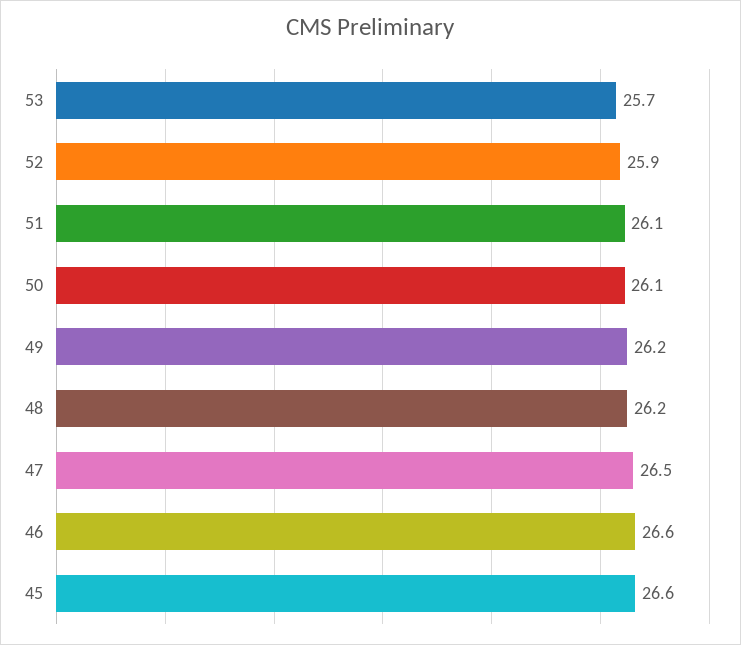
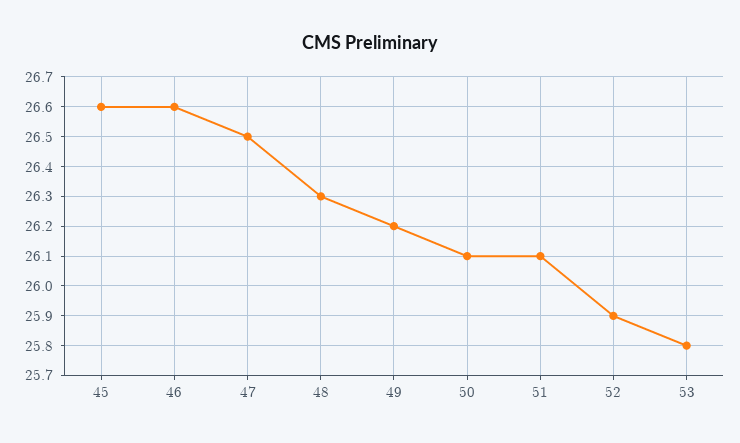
  {
-   "53": 25.7,
+   "53": 25.8,
    "52": 25.9,
    "51": 26.1,
    "50": 26.1,
    "49": 26.2,
-   "48": 26.2,
+   "48": 26.3,
    "47": 26.5,
    "46": 26.6,
    "45": 26.6
  }

